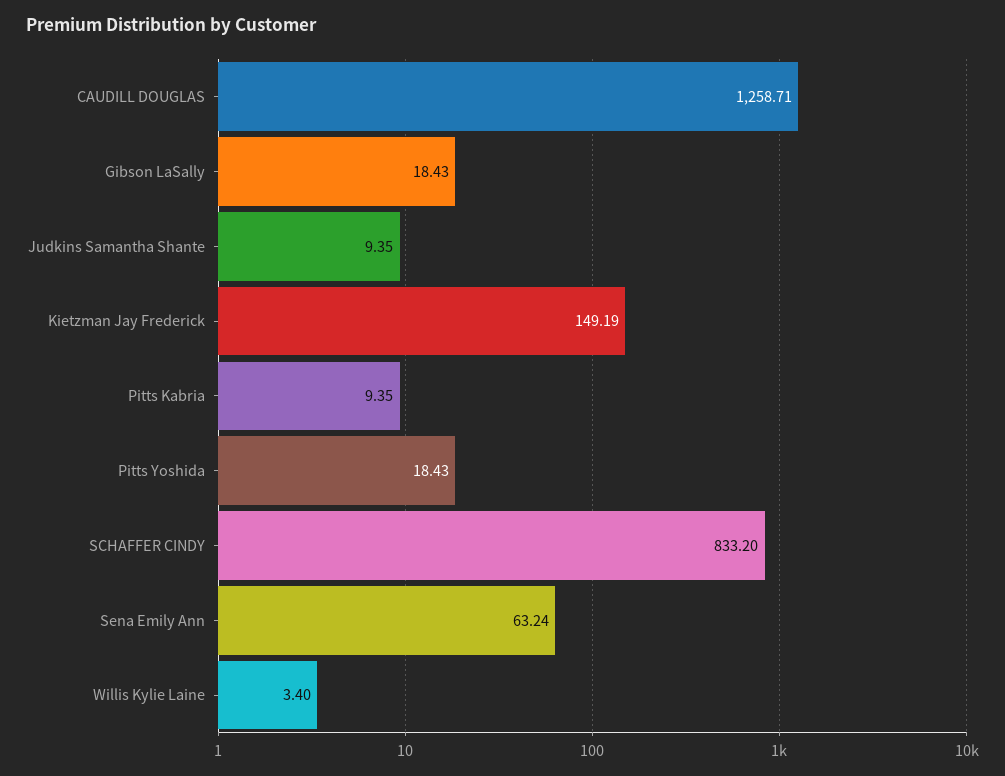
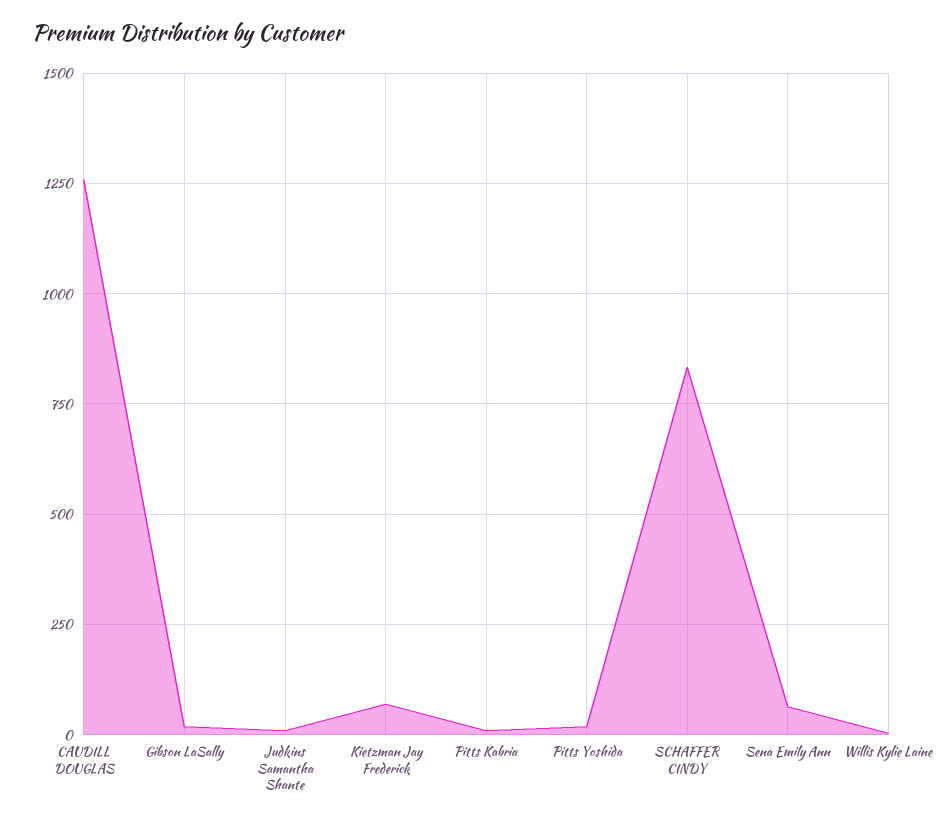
  {
    "CAUDILL DOUGLAS": 1258.71,
    "Gibson LaSally": 18.43,
    "Judkins Samantha Shante": 9.35,
-   "Kietzman Jay Frederick": 149.19,
+   "Kietzman Jay Frederick": 75,
    "Pitts Kabria": 9.35,
    "Pitts Yoshida": 18.43,
    "SCHAFFER CINDY": 833.2,
    "Sena Emily Ann": 63.24,
    "Willis Kylie Laine": 3.4
  }

